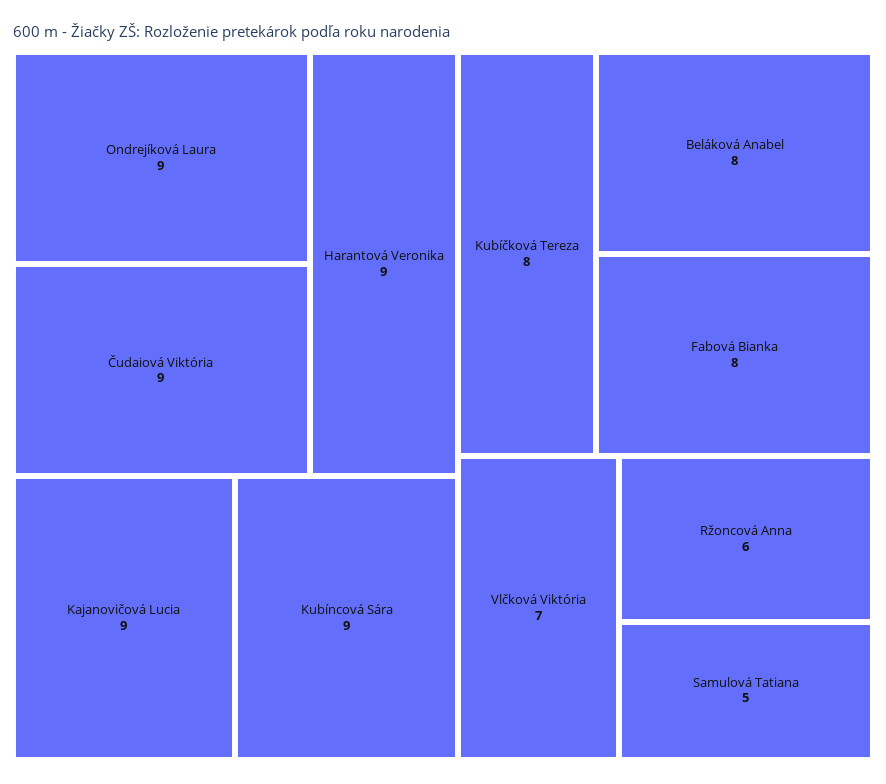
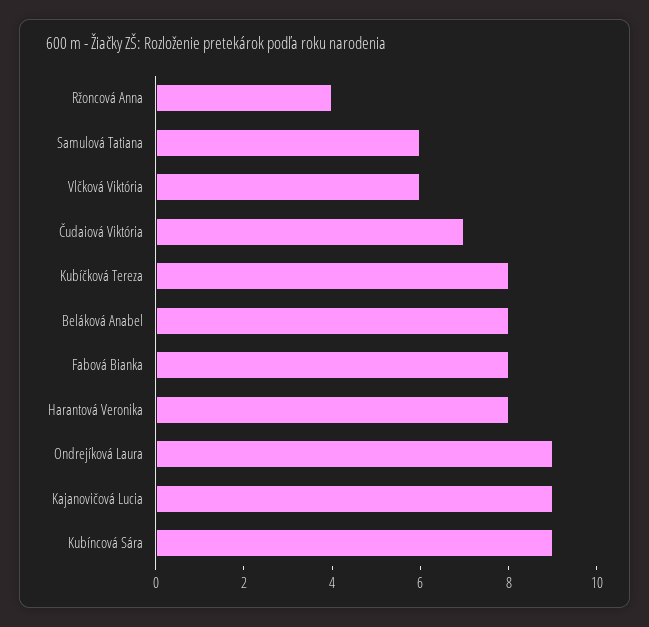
  {
    "Ondrejíková Laura": 9,
-   "Čudaiová Viktória": 9,
+   "Čudaiová Viktória": 7,
-   "Harantová Veronika": 9,
+   "Harantová Veronika": 8,
    "Kajanovičová Lucia": 9,
    "Kubíncová Sára": 9,
    "Kubíčková Tereza": 8,
    "Beláková Anabel": 8,
    "Fabová Bianka": 8,
-   "Vlčková Viktória": 7,
+   "Vlčková Viktória": 6,
-   "Ržoncová Anna": 6,
+   "Ržoncová Anna": 4,
-   "Samulová Tatiana": 5
+   "Samulová Tatiana": 6
  }

